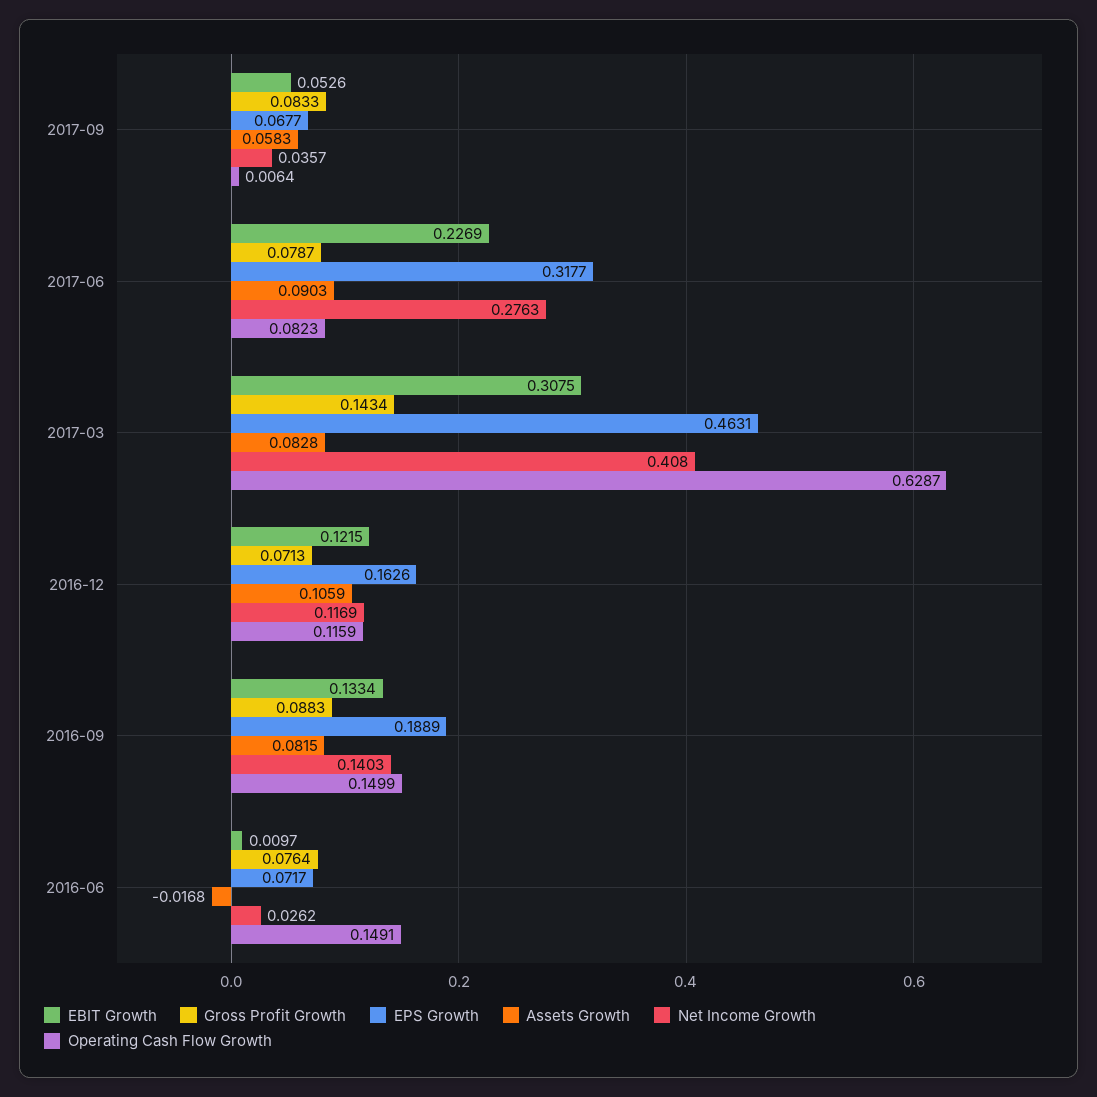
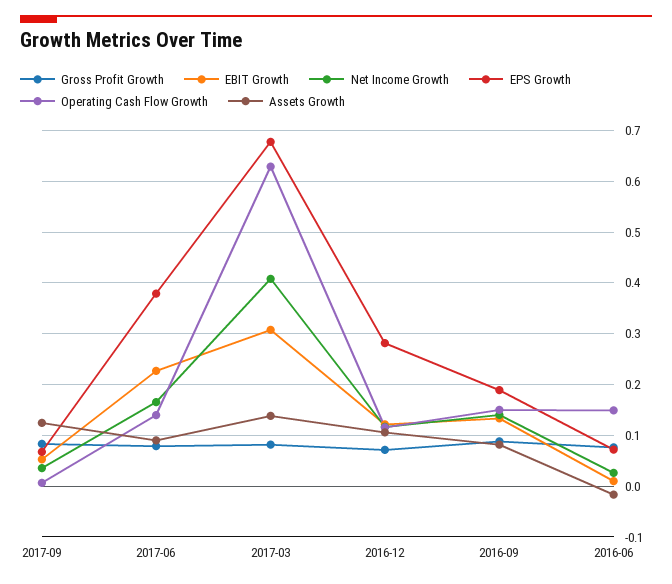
  {
    "EBIT Growth": {
      "2017-09": 0.0526,
      "2017-06": 0.2269,
      "2017-03": 0.3075,
      "2016-12": 0.1215,
      "2016-09": 0.1334,
      "2016-06": 0.0097
    },
    "Gross Profit Growth": {
      "2017-09": 0.0833,
      "2017-06": 0.0787,
-     "2017-03": 0.1434,
+     "2017-03": 0.08,
      "2016-12": 0.0713,
      "2016-09": 0.0883,
      "2016-06": 0.0764
    },
    "EPS Growth": {
      "2017-09": 0.0677,
-     "2017-06": 0.3177,
+     "2017-06": 0.38,
-     "2017-03": 0.4631,
+     "2017-03": 0.68,
-     "2016-12": 0.1626,
+     "2016-12": 0.28,
      "2016-09": 0.1889,
      "2016-06": 0.0717
    },
    "Assets Growth": {
-     "2017-09": 0.0583,
+     "2017-09": 0.12,
      "2017-06": 0.0903,
-     "2017-03": 0.0828,
+     "2017-03": 0.14,
      "2016-12": 0.1059,
      "2016-09": 0.0815,
      "2016-06": -0.0168
    },
    "Net Income Growth": {
      "2017-09": 0.0357,
-     "2017-06": 0.2763,
+     "2017-06": 0.16,
      "2017-03": 0.408,
      "2016-12": 0.1169,
      "2016-09": 0.1403,
      "2016-06": 0.0262
    },
    "Operating Cash Flow Growth": {
      "2017-09": 0.0064,
-     "2017-06": 0.0823,
+     "2017-06": 0.14,
      "2017-03": 0.6287,
      "2016-12": 0.1159,
      "2016-09": 0.1499,
      "2016-06": 0.1491
    }
  }

